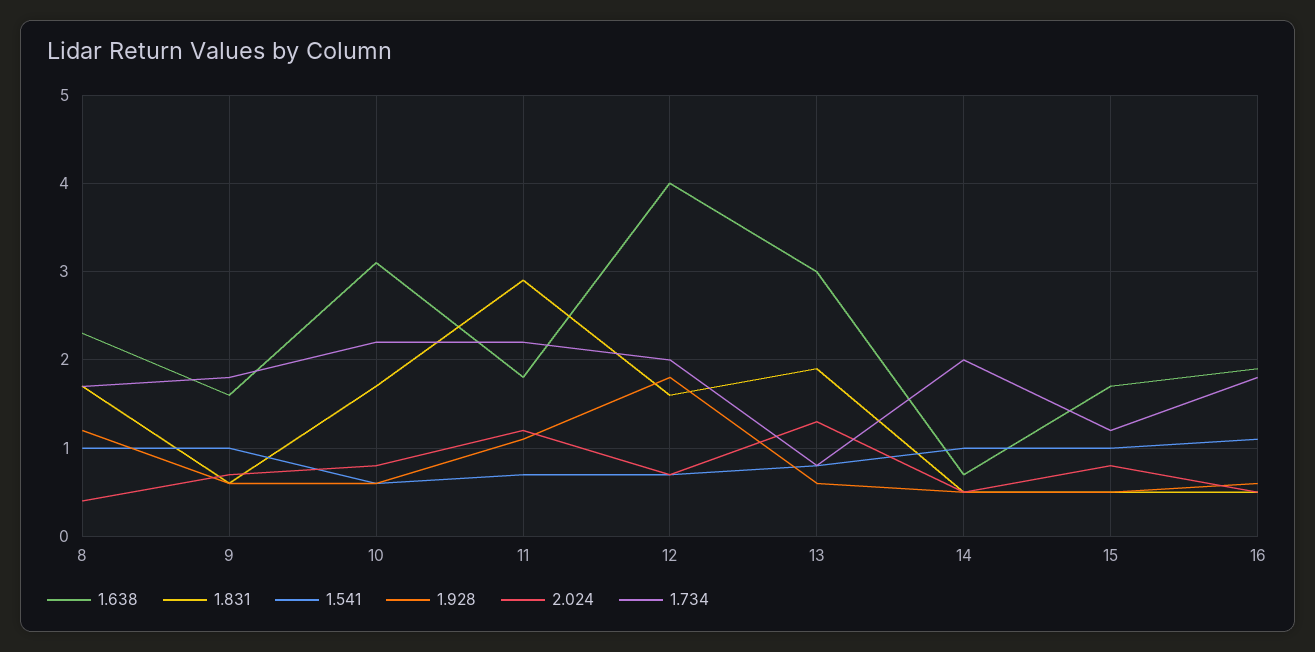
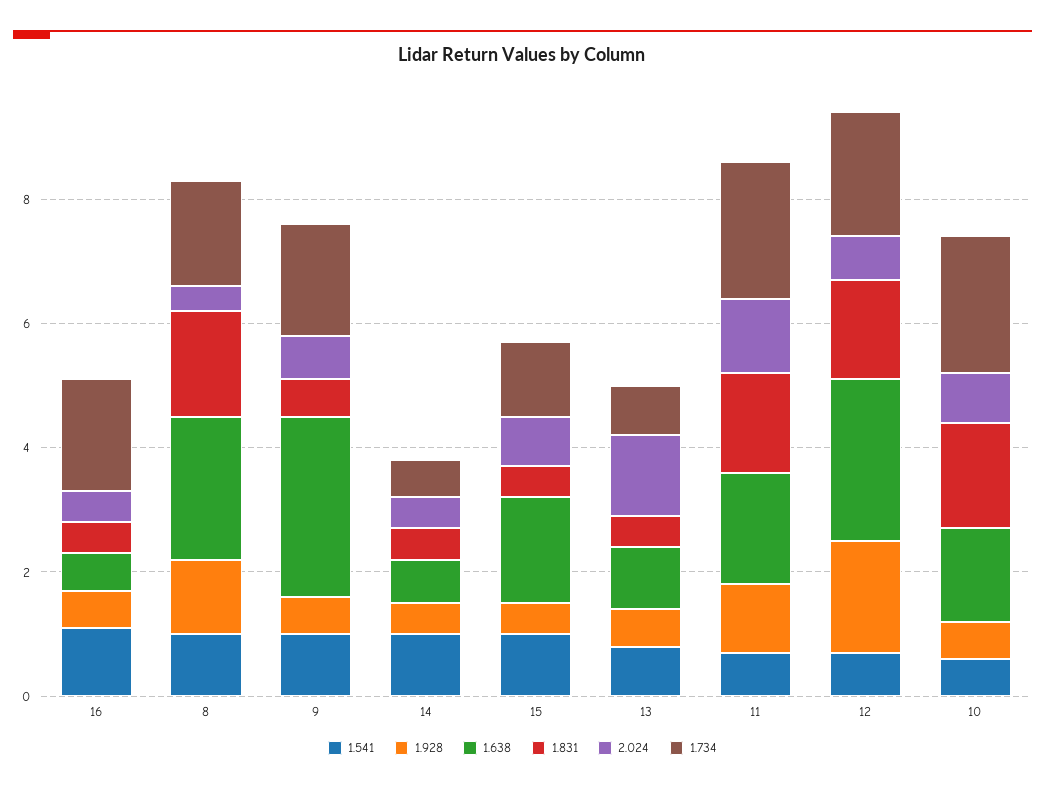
  {
    "1.638": {
      "8": 2.3,
-     "9": 1.6,
+     "9": 3,
-     "10": 3.1,
+     "10": 1.5,
      "11": 1.8,
-     "12": 4,
+     "12": 2.5,
-     "13": 3,
+     "13": 1,
      "14": 0.7,
      "15": 1.7,
-     "16": 1.9
+     "16": 0.5
    },
    "1.831": {
      "8": 1.7,
      "9": 0.6,
      "10": 1.7,
-     "11": 2.9,
+     "11": 1.5,
      "12": 1.6,
-     "13": 1.9,
+     "13": 0.5,
      "14": 0.5,
      "15": 0.5,
      "16": 0.5
    },
    "1.541": {
      "8": 1,
      "9": 1,
      "10": 0.6,
      "11": 0.7,
      "12": 0.7,
      "13": 0.8,
      "14": 1,
      "15": 1,
      "16": 1.1
    },
    "1.928": {
      "8": 1.2,
      "9": 0.6,
      "10": 0.6,
      "11": 1.1,
      "12": 1.8,
      "13": 0.6,
      "14": 0.5,
      "15": 0.5,
      "16": 0.6
    },
    "2.024": {
      "8": 0.4,
      "9": 0.7,
      "10": 0.8,
      "11": 1.2,
      "12": 0.7,
      "13": 1.3,
      "14": 0.5,
      "15": 0.8,
      "16": 0.5
    },
    "1.734": {
      "8": 1.7,
      "9": 1.8,
      "10": 2.2,
      "11": 2.2,
      "12": 2,
      "13": 0.8,
-     "14": 2,
+     "14": 0.5,
      "15": 1.2,
      "16": 1.8
    }
  }

